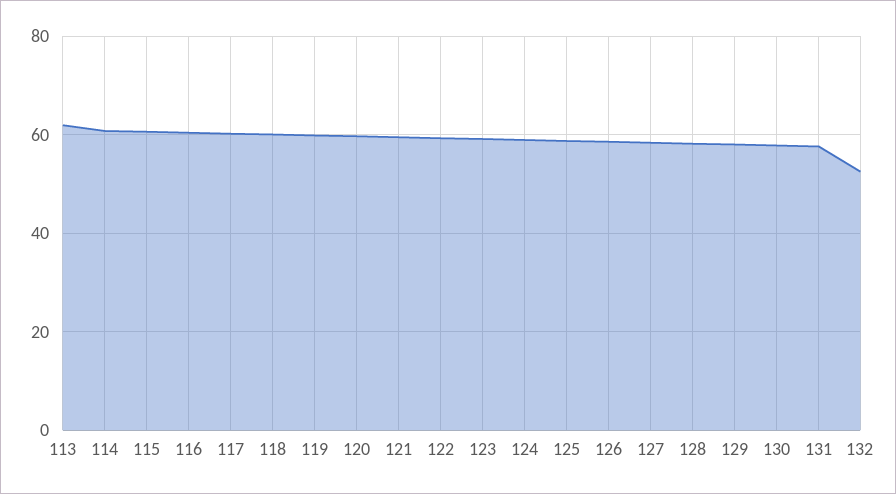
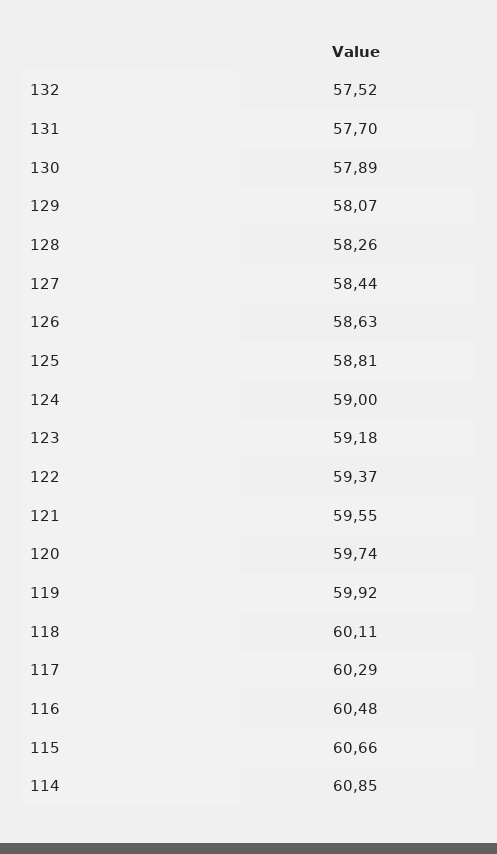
  {
-   "113": 62,
    "114": 60.85,
    "115": 60.66,
    "116": 60.48,
    "117": 60.29,
    "118": 60.11,
    "119": 59.92,
    "120": 59.74,
    "121": 59.55,
    "122": 59.37,
    "123": 59.18,
    "124": 59,
    "125": 58.81,
    "126": 58.63,
    "127": 58.44,
    "128": 58.26,
    "129": 58.07,
    "130": 57.89,
    "131": 57.7,
-   "132": 52
+   "132": 57.52
  }

